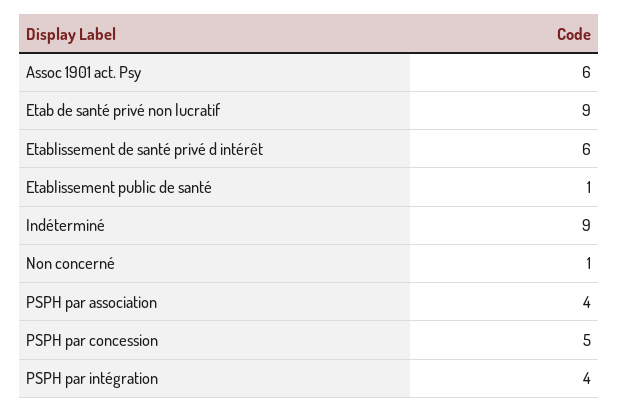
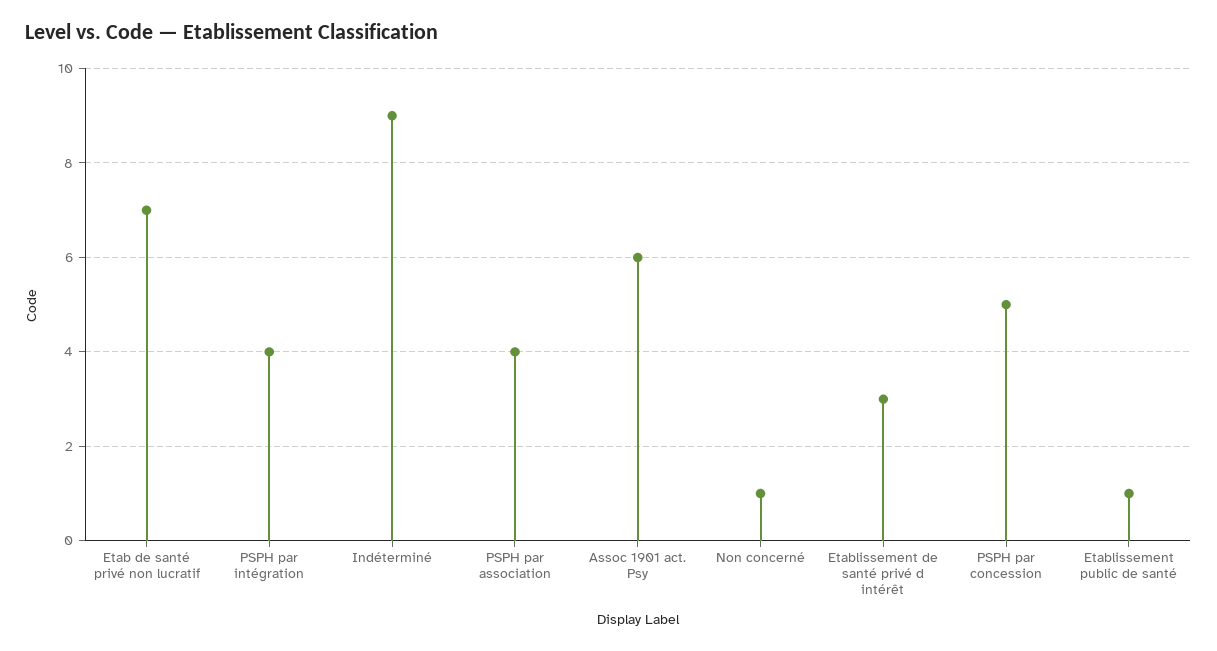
  {
    "Assoc 1901 act. Psy": 6,
-   "Etab de santé privé non lucratif": 9,
+   "Etab de santé privé non lucratif": 7,
-   "Etablissement de santé privé d intérêt": 6,
+   "Etablissement de santé privé d intérêt": 3,
    "Etablissement public de santé": 1,
    "Indéterminé": 9,
    "Non concerné": 1,
    "PSPH par association": 4,
    "PSPH par concession": 5,
    "PSPH par intégration": 4
  }

